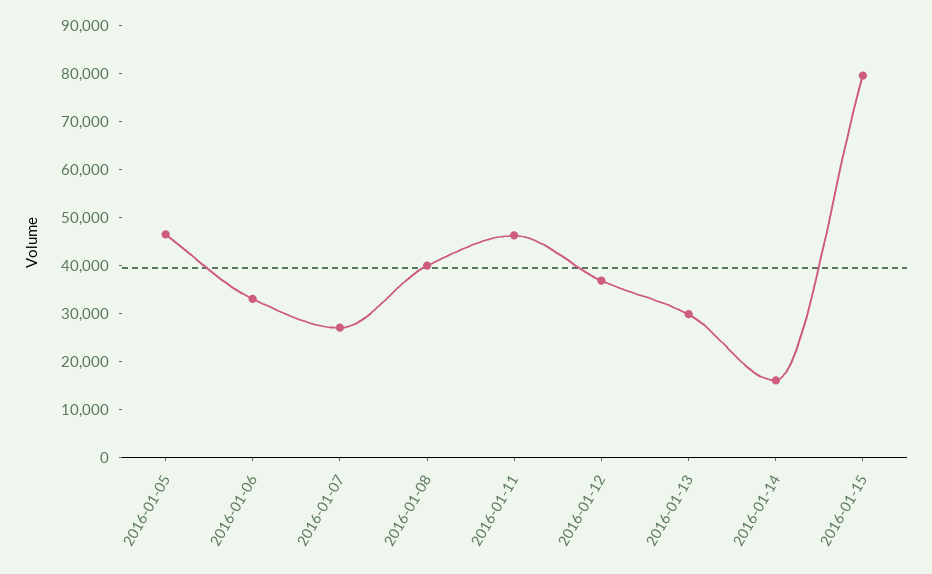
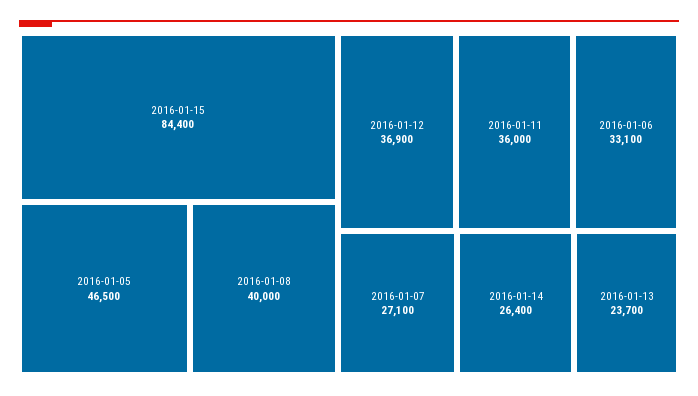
  {
    "2016-01-05": 46500,
    "2016-01-06": 33100,
    "2016-01-07": 27100,
    "2016-01-08": 40000,
-   "2016-01-11": 46000,
+   "2016-01-11": 36000,
    "2016-01-12": 36900,
-   "2016-01-13": 30000,
+   "2016-01-13": 23700,
-   "2016-01-14": 16000,
+   "2016-01-14": 26400,
-   "2016-01-15": 80000
+   "2016-01-15": 84400
  }

